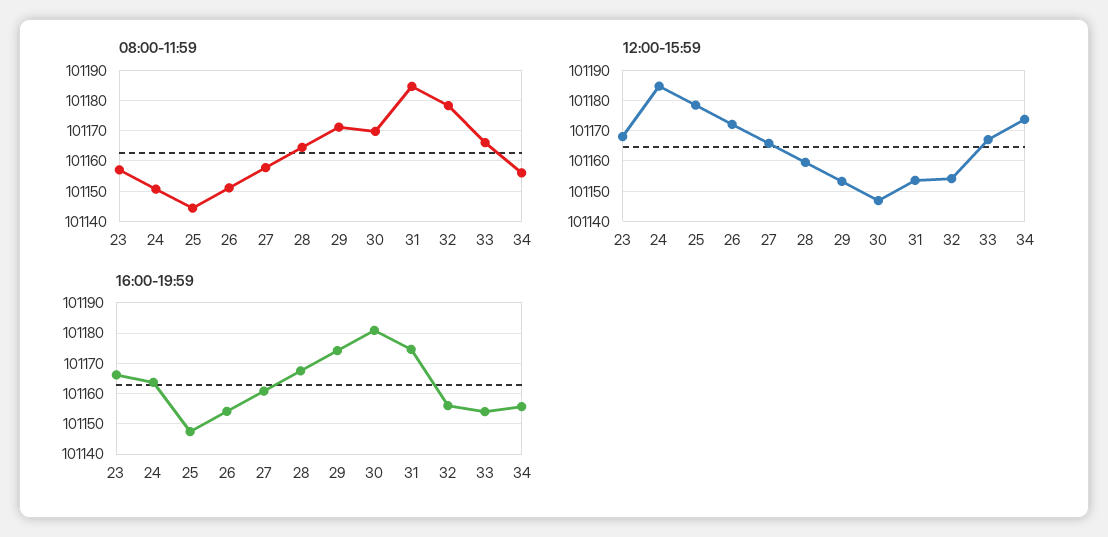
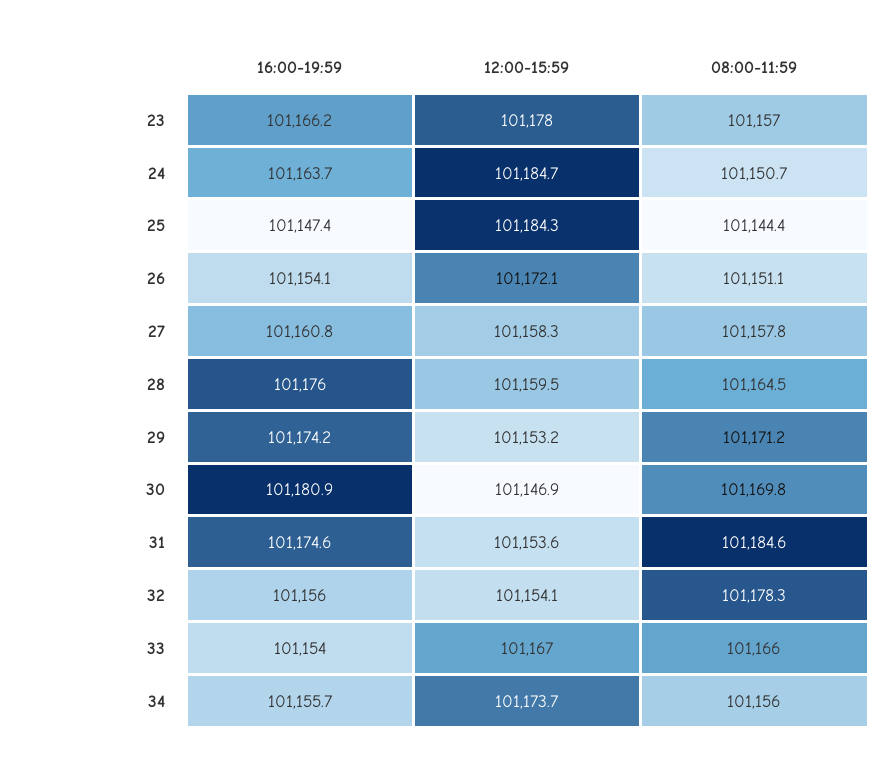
  {
    "08:00-11:59": {
      "23": 101157,
      "24": 101150.7,
      "25": 101144.4,
      "26": 101151.1,
      "27": 101157.8,
      "28": 101164.5,
      "29": 101171.2,
      "30": 101169.8,
      "31": 101184.6,
      "32": 101178.3,
      "33": 101166,
      "34": 101156
    },
    "12:00-15:59": {
-     "23": 101168,
+     "23": 101178,
      "24": 101184.7,
-     "25": 101178,
+     "25": 101184.3,
      "26": 101172.1,
-     "27": 101166,
+     "27": 101158.3,
      "28": 101159.5,
      "29": 101153.2,
      "30": 101146.9,
      "31": 101153.6,
      "32": 101154.1,
      "33": 101167,
      "34": 101173.7
    },
    "16:00-19:59": {
      "23": 101166.2,
      "24": 101163.7,
      "25": 101147.4,
      "26": 101154.1,
      "27": 101160.8,
-     "28": 101168,
+     "28": 101176,
      "29": 101174.2,
      "30": 101180.9,
      "31": 101174.6,
      "32": 101156,
      "33": 101154,
      "34": 101155.7
    }
  }

